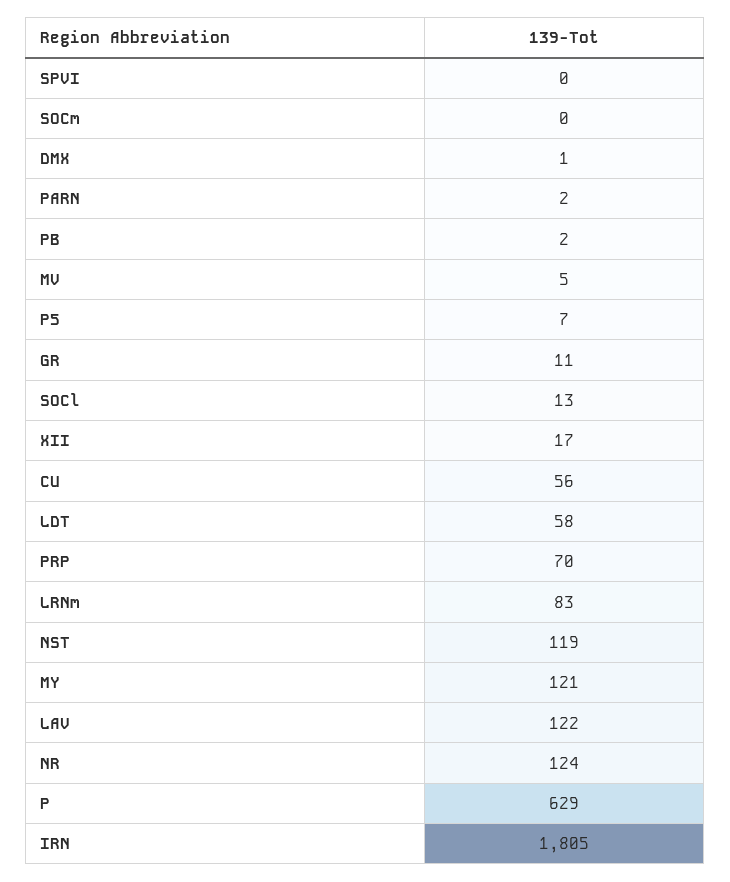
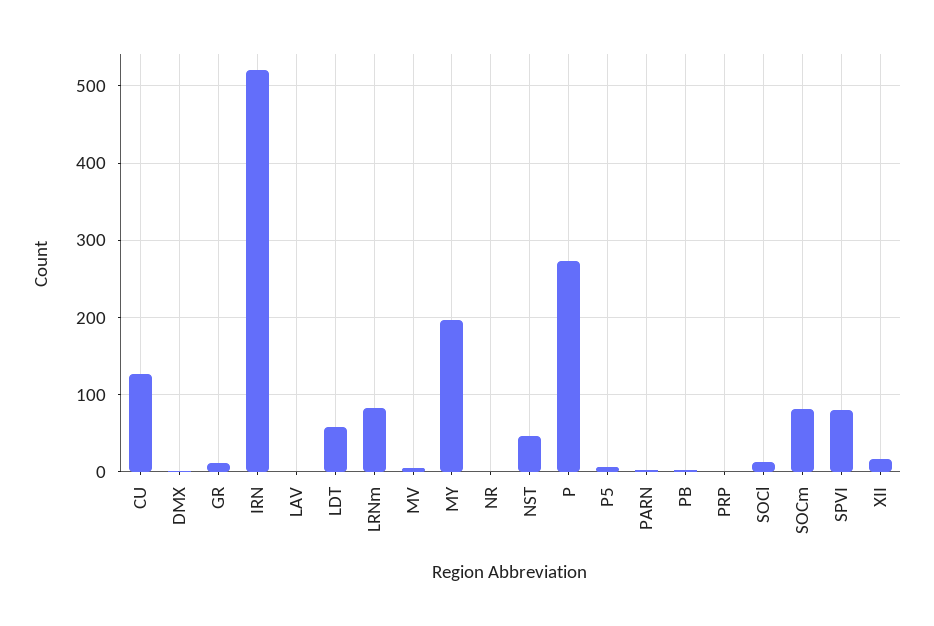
  {
-   "SPVI": 0,
+   "SPVI": 80,
-   "SOCm": 0,
+   "SOCm": 80,
    "DMX": 1,
    "PARN": 2,
    "PB": 2,
    "MV": 5,
    "P5": 7,
    "GR": 11,
    "SOCl": 13,
    "XII": 17,
-   "CU": 56,
+   "CU": 130,
    "LDT": 58,
-   "PRP": 70,
+   "PRP": 0,
    "LRNm": 83,
-   "NST": 119,
+   "NST": 50,
-   "MY": 121,
+   "MY": 200,
-   "LAV": 122,
+   "LAV": 0,
-   "NR": 124,
+   "NR": 0,
-   "P": 629,
+   "P": 270,
-   "IRN": 1805
+   "IRN": 520
  }

